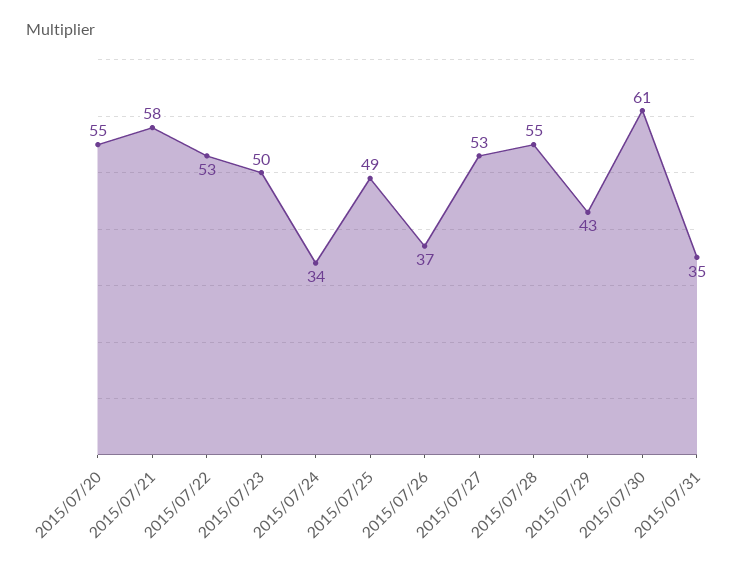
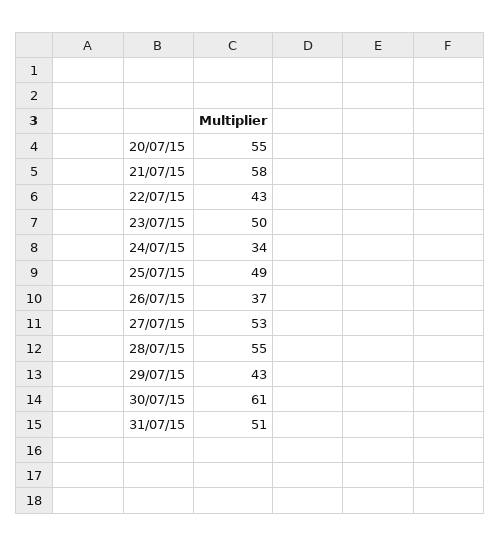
  {
    "2015/07/20": 55,
    "2015/07/21": 58,
-   "2015/07/22": 53,
+   "2015/07/22": 43,
    "2015/07/23": 50,
    "2015/07/24": 34,
    "2015/07/25": 49,
    "2015/07/26": 37,
    "2015/07/27": 53,
    "2015/07/28": 55,
    "2015/07/29": 43,
    "2015/07/30": 61,
-   "2015/07/31": 35
+   "2015/07/31": 51
  }

